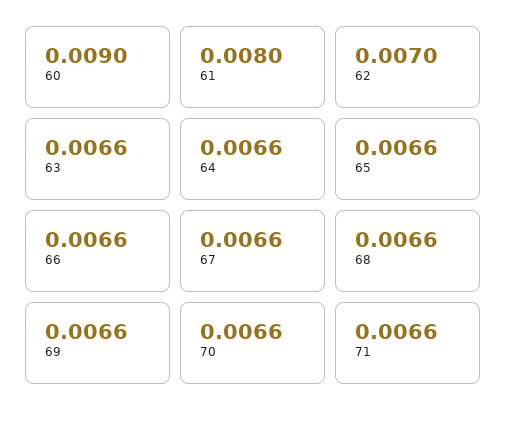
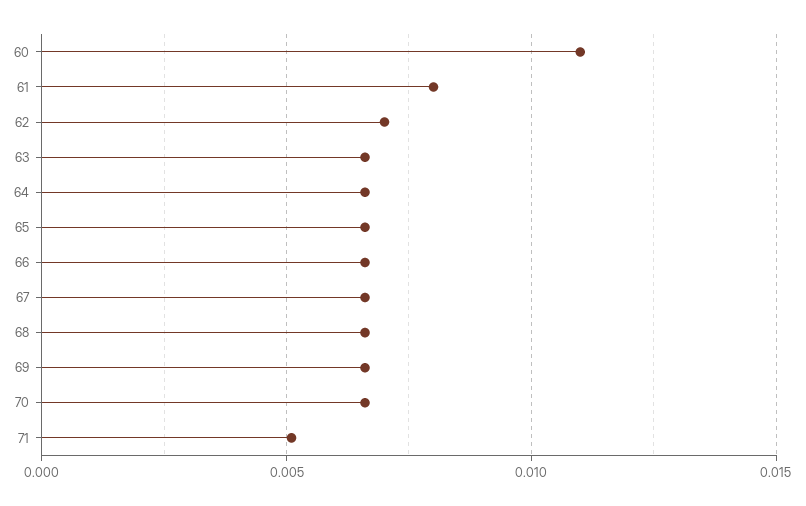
  {
-   "60": 0.009,
+   "60": 0.011,
    "61": 0.008,
    "62": 0.007,
    "63": 0.0066,
    "64": 0.0066,
    "65": 0.0066,
    "66": 0.0066,
    "67": 0.0066,
    "68": 0.0066,
    "69": 0.0066,
    "70": 0.0066,
-   "71": 0.0066
+   "71": 0.005
  }

